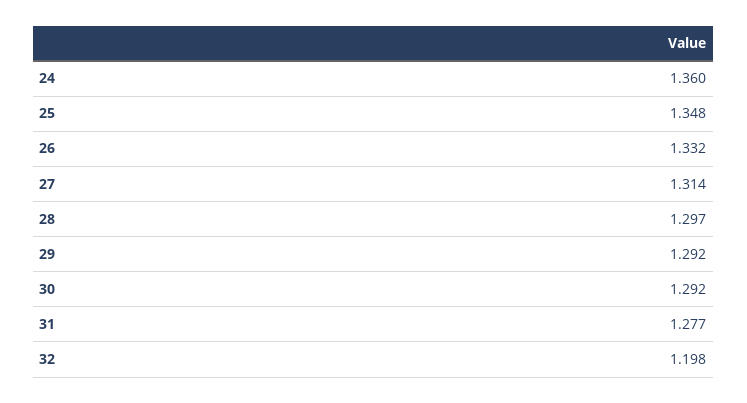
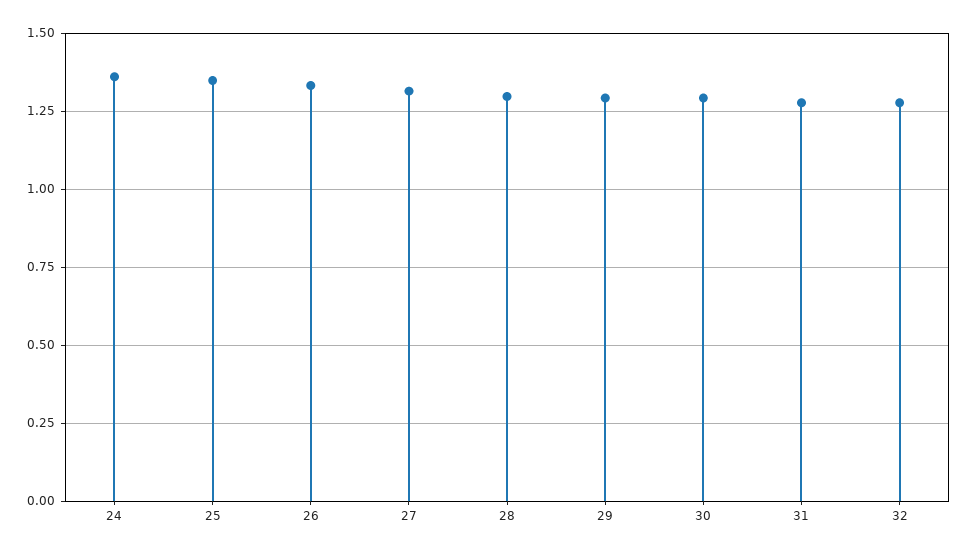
  {
    "24": 1.36,
    "25": 1.348,
    "26": 1.332,
    "27": 1.314,
    "28": 1.297,
    "29": 1.292,
    "30": 1.292,
    "31": 1.277,
-   "32": 1.198
+   "32": 1.275
  }

